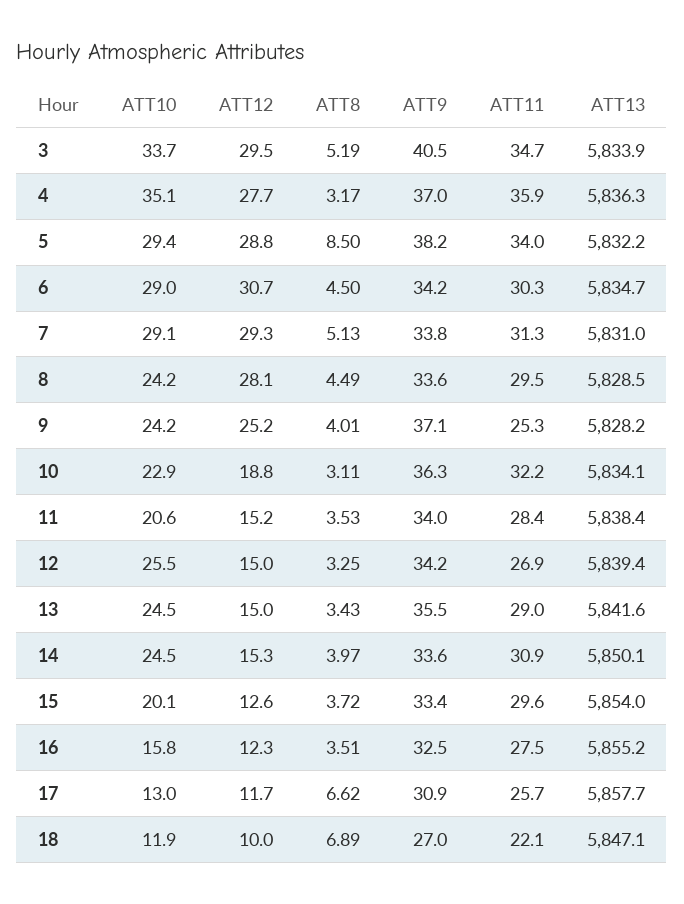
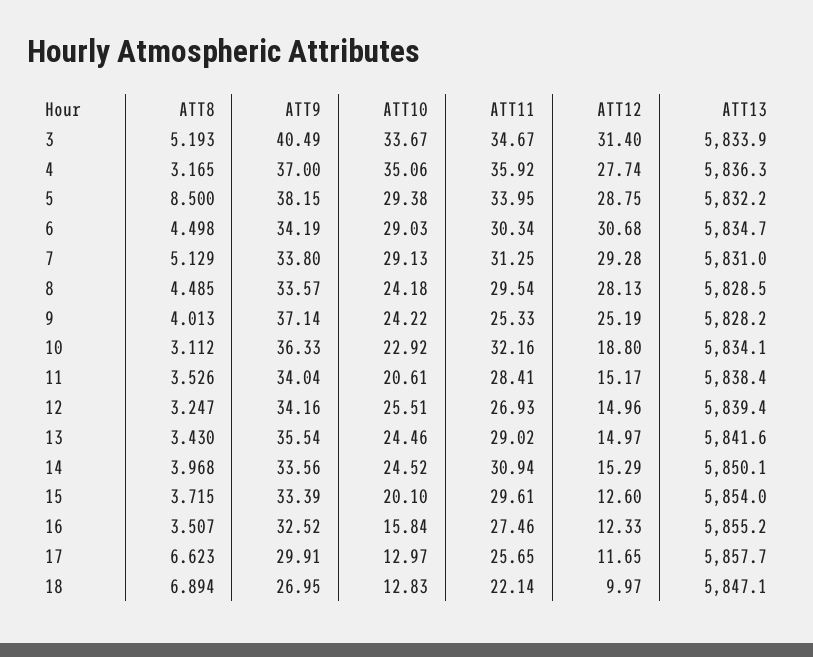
  {
    "ATT10": {
      "3": 33.67,
      "4": 35.06,
      "5": 29.38,
      "6": 29.03,
      "7": 29.13,
      "8": 24.18,
      "9": 24.22,
      "10": 22.92,
      "11": 20.61,
      "12": 25.51,
      "13": 24.46,
      "14": 24.52,
      "15": 20.1,
      "16": 15.84,
      "17": 12.97,
-     "18": 11.9
+     "18": 12.83
    },
    "ATT12": {
-     "3": 29.5,
+     "3": 31.4,
      "4": 27.74,
      "5": 28.75,
      "6": 30.68,
      "7": 29.28,
      "8": 28.13,
      "9": 25.19,
      "10": 18.8,
      "11": 15.17,
      "12": 14.96,
      "13": 14.97,
      "14": 15.29,
      "15": 12.6,
      "16": 12.33,
      "17": 11.65,
      "18": 9.97
    },
    "ATT8": {
      "3": 5.193,
      "4": 3.165,
      "5": 8.5,
      "6": 4.498,
      "7": 5.129,
      "8": 4.485,
      "9": 4.013,
      "10": 3.112,
      "11": 3.526,
      "12": 3.247,
      "13": 3.43,
      "14": 3.968,
      "15": 3.715,
      "16": 3.507,
      "17": 6.623,
      "18": 6.894
    },
    "ATT9": {
      "3": 40.49,
      "4": 37,
      "5": 38.15,
      "6": 34.19,
      "7": 33.8,
      "8": 33.57,
      "9": 37.14,
      "10": 36.33,
      "11": 34.04,
      "12": 34.16,
      "13": 35.54,
      "14": 33.56,
      "15": 33.39,
      "16": 32.52,
-     "17": 30.9,
+     "17": 29.91,
      "18": 26.95
    },
    "ATT11": {
      "3": 34.67,
      "4": 35.92,
      "5": 33.95,
      "6": 30.34,
      "7": 31.25,
      "8": 29.54,
      "9": 25.33,
      "10": 32.16,
      "11": 28.41,
      "12": 26.93,
      "13": 29.02,
      "14": 30.94,
      "15": 29.61,
      "16": 27.46,
      "17": 25.65,
      "18": 22.14
    },
    "ATT13": {
      "3": 5833.9,
      "4": 5836.3,
      "5": 5832.2,
      "6": 5834.7,
      "7": 5831,
      "8": 5828.5,
      "9": 5828.2,
      "10": 5834.1,
      "11": 5838.4,
      "12": 5839.4,
      "13": 5841.6,
      "14": 5850.1,
      "15": 5854,
      "16": 5855.2,
      "17": 5857.7,
      "18": 5847.1
    }
  }

